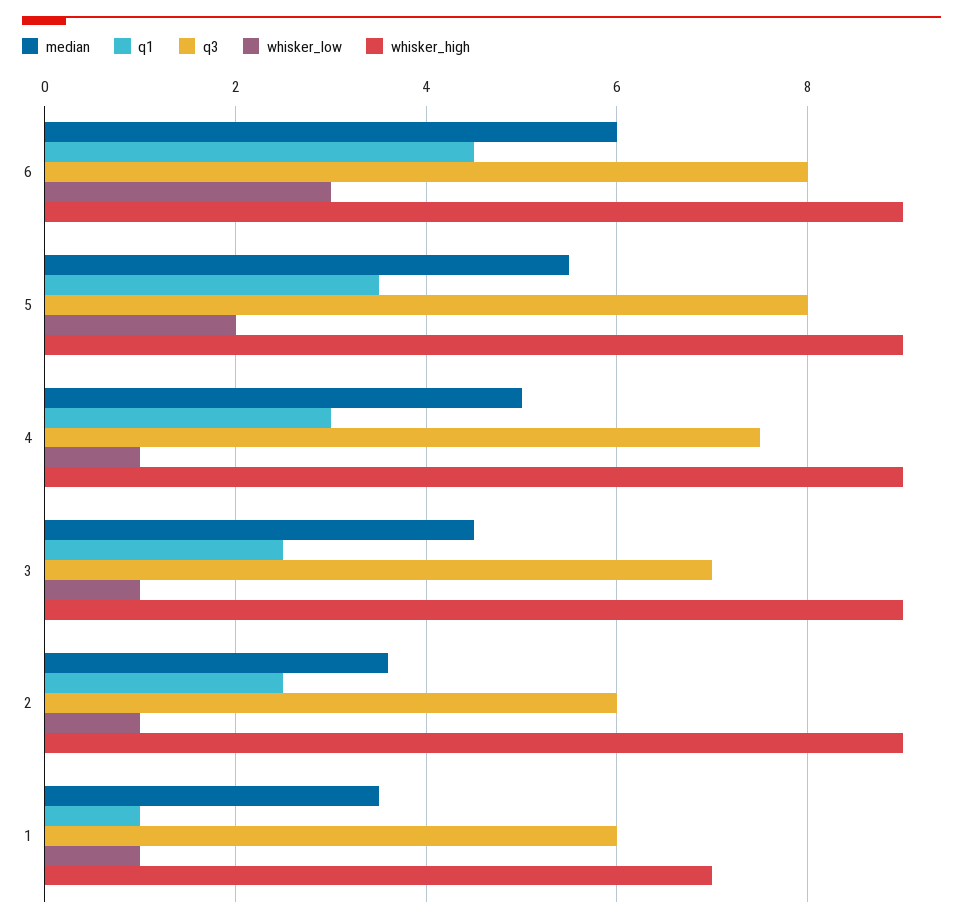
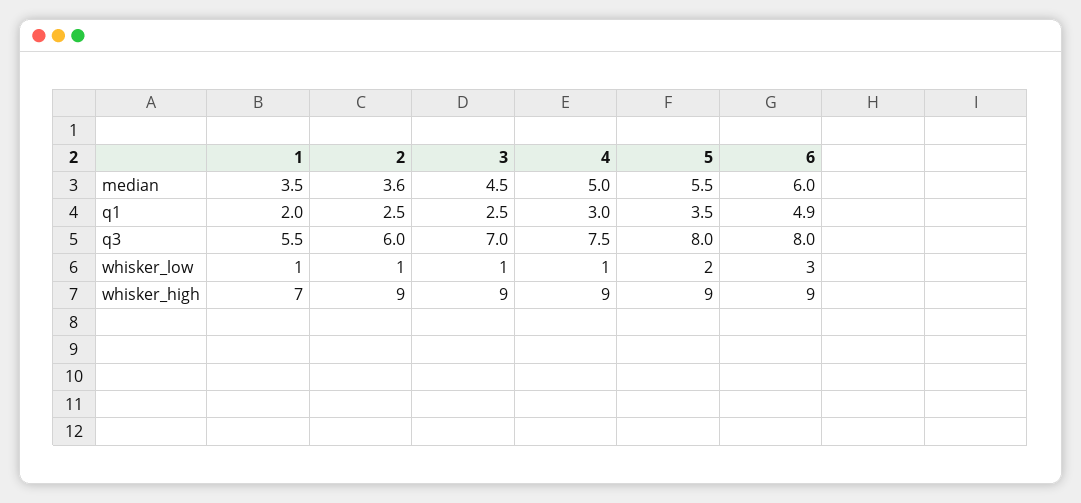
  {
    "median": {
      "6": 6,
      "5": 5.5,
      "4": 5,
      "3": 4.5,
      "2": 3.6,
      "1": 3.5
    },
    "q1": {
-     "6": 4.5,
+     "6": 4.9,
      "5": 3.5,
      "4": 3,
      "3": 2.5,
      "2": 2.5,
-     "1": 1
+     "1": 2
    },
    "q3": {
      "6": 8,
      "5": 8,
      "4": 7.5,
      "3": 7,
      "2": 6,
-     "1": 6
+     "1": 5.5
    },
    "whisker_low": {
      "6": 3,
      "5": 2,
      "4": 1,
      "3": 1,
      "2": 1,
      "1": 1
    },
    "whisker_high": {
      "6": 9,
      "5": 9,
      "4": 9,
      "3": 9,
      "2": 9,
      "1": 7
    }
  }

